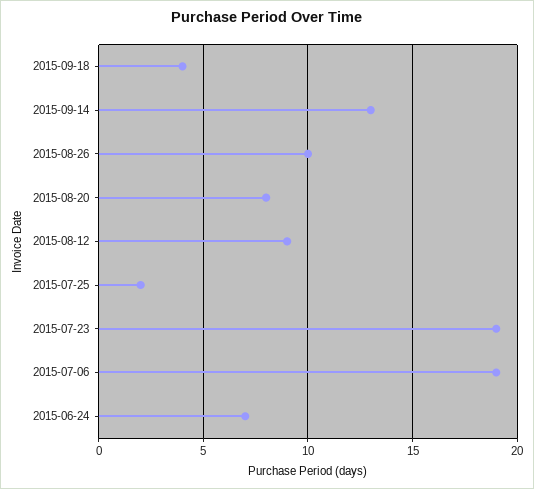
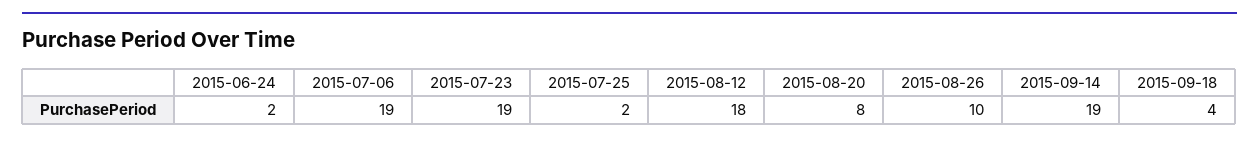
  {
    "2015-09-18": 4,
-   "2015-09-14": 13,
+   "2015-09-14": 19,
    "2015-08-26": 10,
    "2015-08-20": 8,
-   "2015-08-12": 9,
+   "2015-08-12": 18,
    "2015-07-25": 2,
    "2015-07-23": 19,
    "2015-07-06": 19,
-   "2015-06-24": 7
+   "2015-06-24": 2
  }

